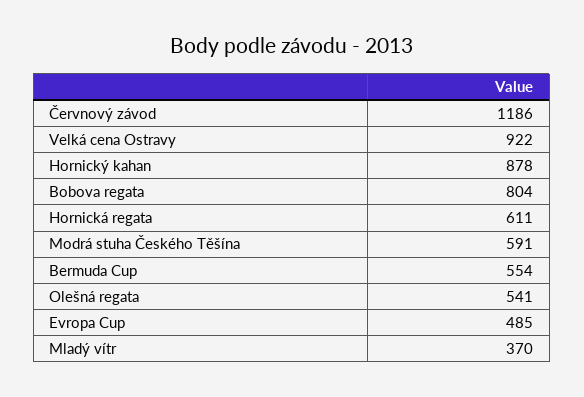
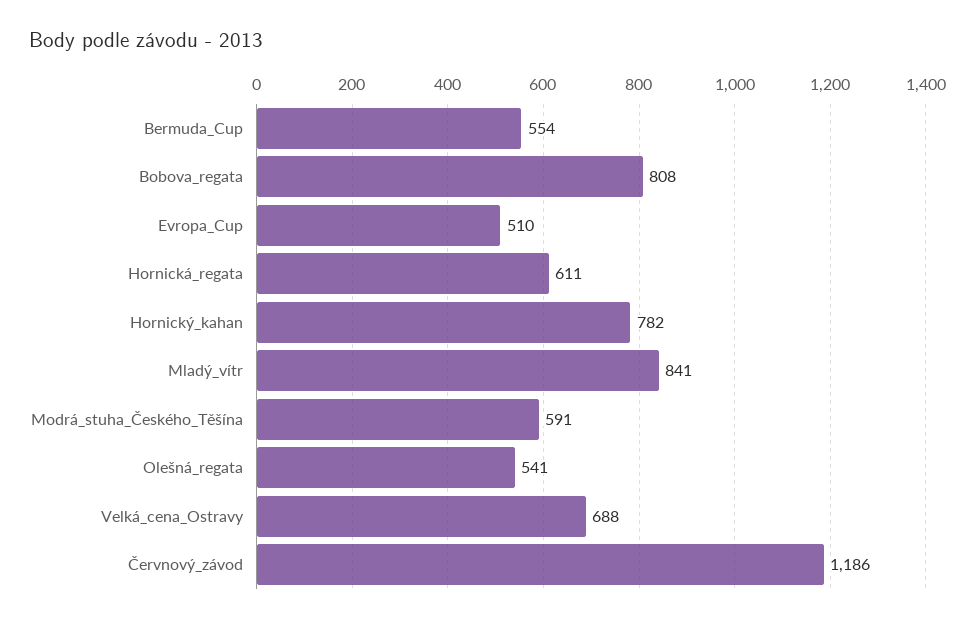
  {
    "Červnový závod": 1186,
-   "Velká cena Ostravy": 922,
+   "Velká cena Ostravy": 688,
-   "Hornický kahan": 878,
+   "Hornický kahan": 782,
-   "Bobova regata": 804,
+   "Bobova regata": 808,
    "Hornická regata": 611,
    "Modrá stuha Českého Těšína": 591,
    "Bermuda Cup": 554,
    "Olešná regata": 541,
-   "Evropa Cup": 485,
+   "Evropa Cup": 510,
-   "Mladý vítr": 370
+   "Mladý vítr": 841
  }

